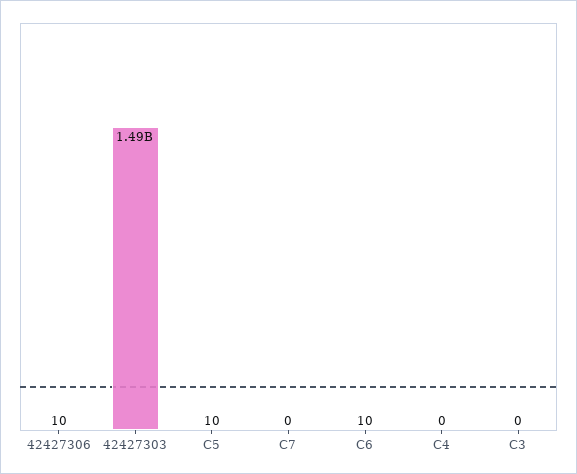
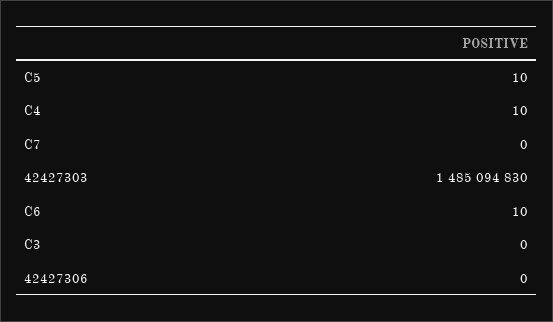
  {
-   "42427306": 10,
+   "42427306": 0,
    "42427303": 1485094830,
    "C5": 10,
    "C7": 0,
    "C6": 10,
-   "C4": 0,
+   "C4": 10,
    "C3": 0
  }

